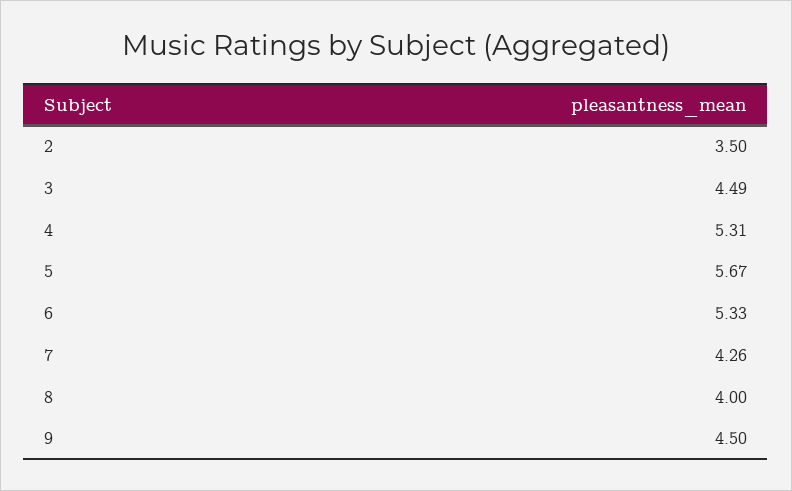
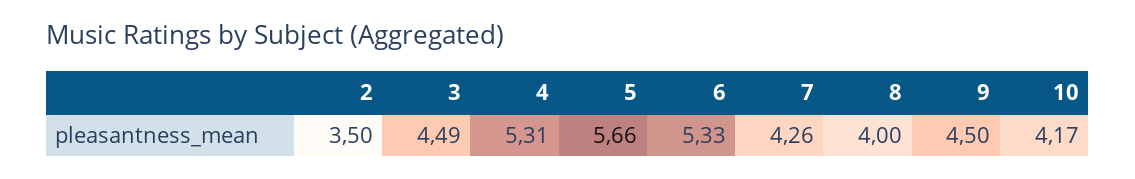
  {
    "2": 3.5,
    "3": 4.49,
    "4": 5.31,
-   "5": 5.67,
+   "5": 5.66,
    "6": 5.33,
    "7": 4.26,
    "8": 4,
-   "9": 4.5
+   "9": 4.5,
+   "10": 4.17
  }

